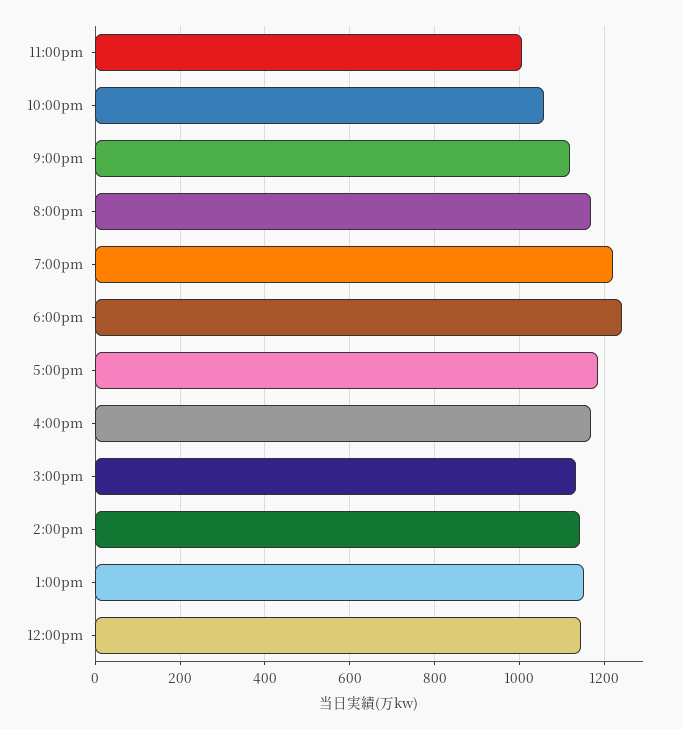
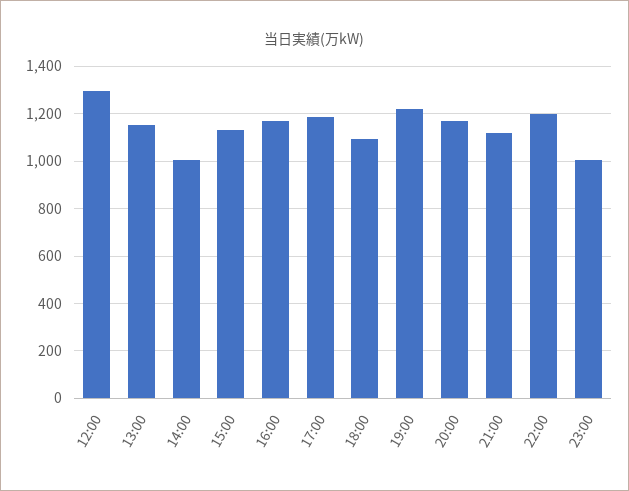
  {
    "11:00pm": 1000,
-   "10:00pm": 1060,
+   "10:00pm": 1200,
    "9:00pm": 1120,
    "8:00pm": 1160,
    "7:00pm": 1220,
-   "6:00pm": 1240,
+   "6:00pm": 1100,
    "5:00pm": 1180,
    "4:00pm": 1180,
    "3:00pm": 1140,
-   "2:00pm": 1140,
+   "2:00pm": 1000,
    "1:00pm": 1160,
-   "12:00pm": 1140
+   "12:00pm": 1300
  }

